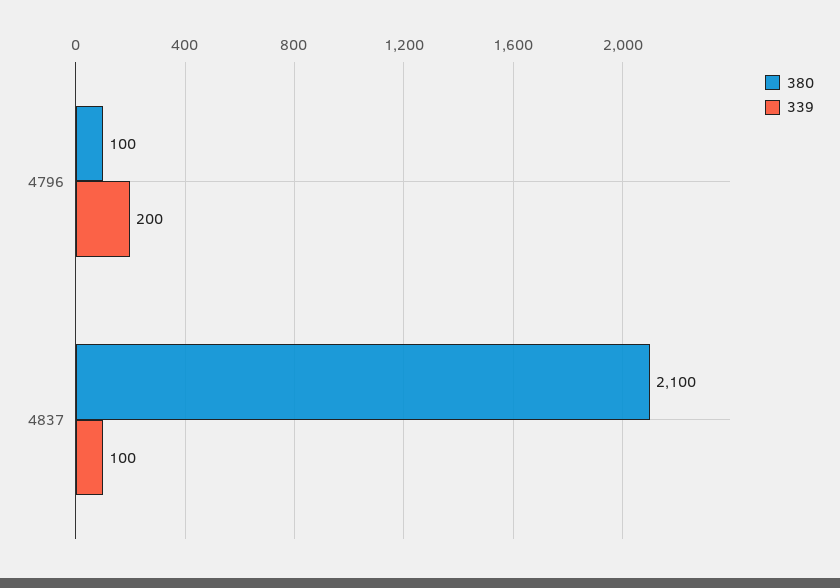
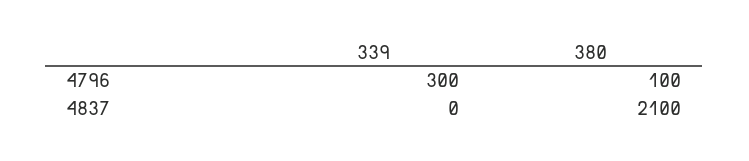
  {
    "380": {
      "4796": 100,
      "4837": 2100
    },
    "339": {
-     "4796": 200,
+     "4796": 300,
-     "4837": 100
+     "4837": 0
    }
  }

